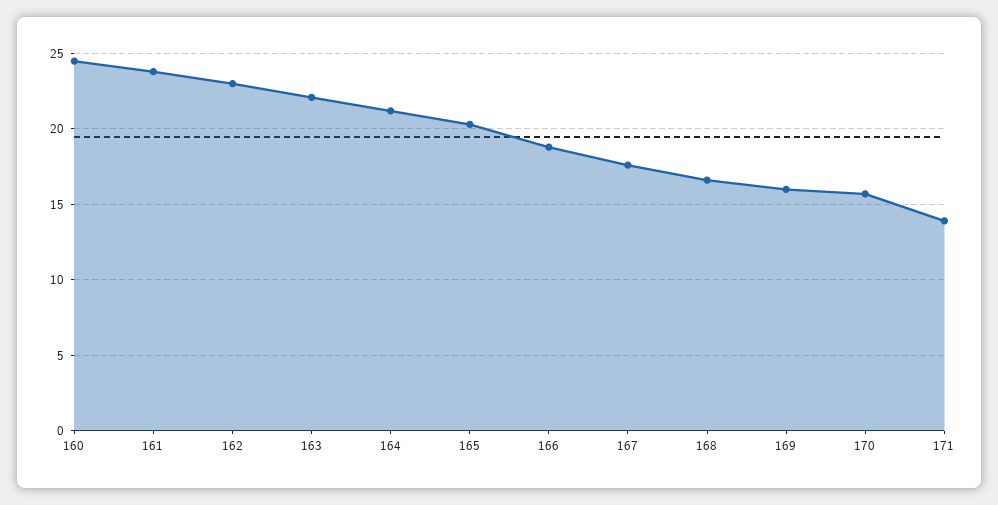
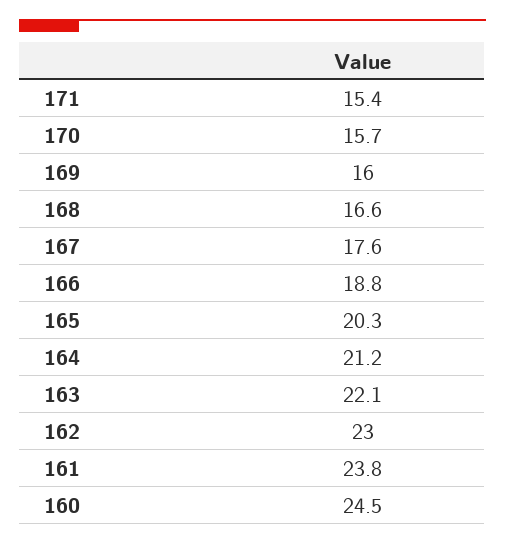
  {
    "160": 24.5,
    "161": 23.8,
    "162": 23,
    "163": 22.1,
    "164": 21.2,
    "165": 20.3,
    "166": 18.8,
    "167": 17.6,
    "168": 16.6,
    "169": 16,
    "170": 15.7,
-   "171": 14
+   "171": 15.4
  }

